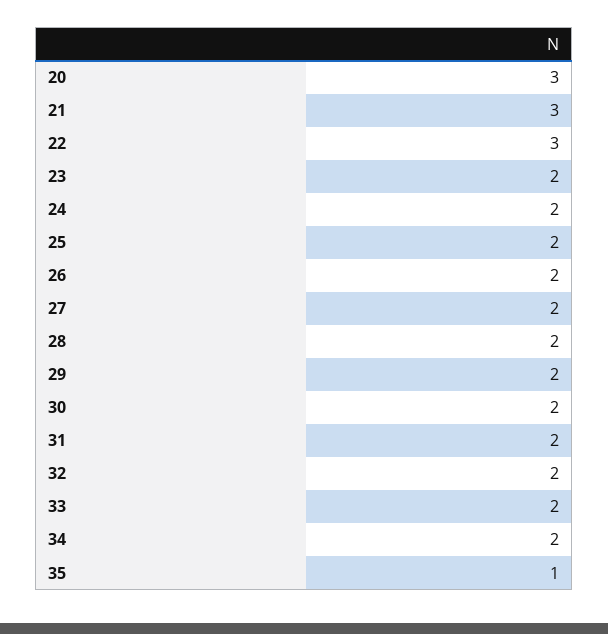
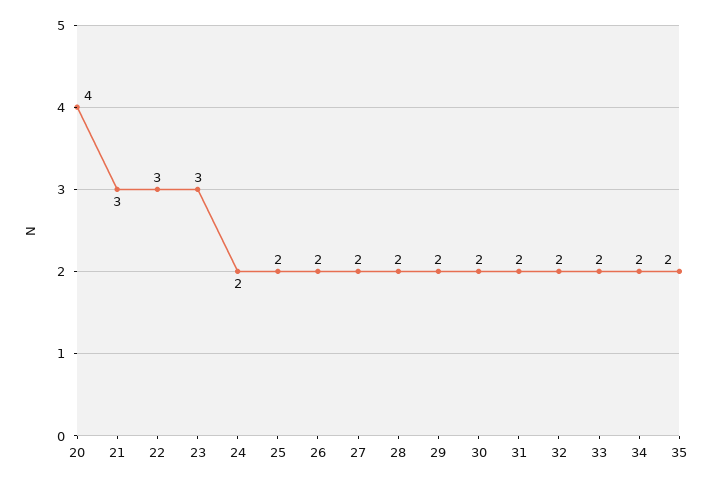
  {
-   "20": 3,
+   "20": 4,
    "21": 3,
    "22": 3,
-   "23": 2,
+   "23": 3,
    "24": 2,
    "25": 2,
    "26": 2,
    "27": 2,
    "28": 2,
    "29": 2,
    "30": 2,
    "31": 2,
    "32": 2,
    "33": 2,
    "34": 2,
-   "35": 1
+   "35": 2
  }

